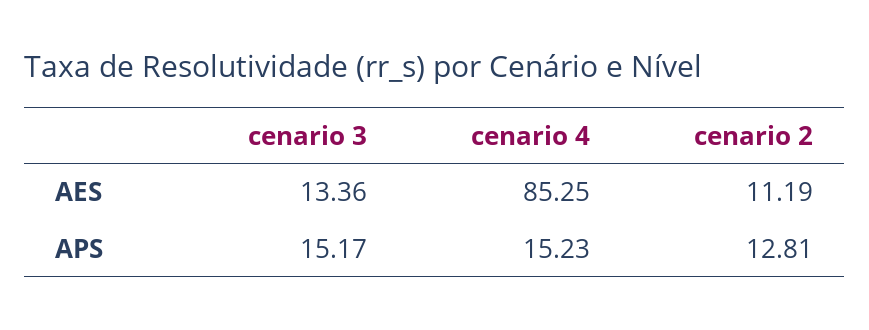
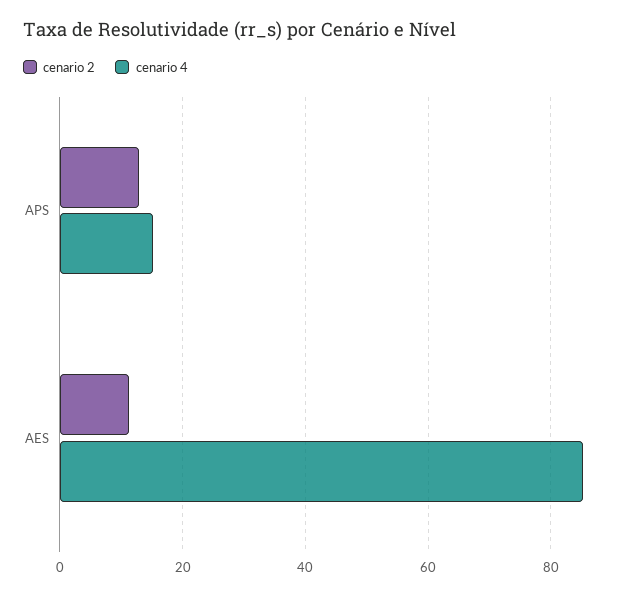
  {
-   "cenario 3": {
-     "AES": 13.36,
-     "APS": 15.17
-   },
    "cenario 4": {
      "AES": 85.25,
      "APS": 15.23
    },
    "cenario 2": {
      "AES": 11.19,
      "APS": 12.81
    }
  }

